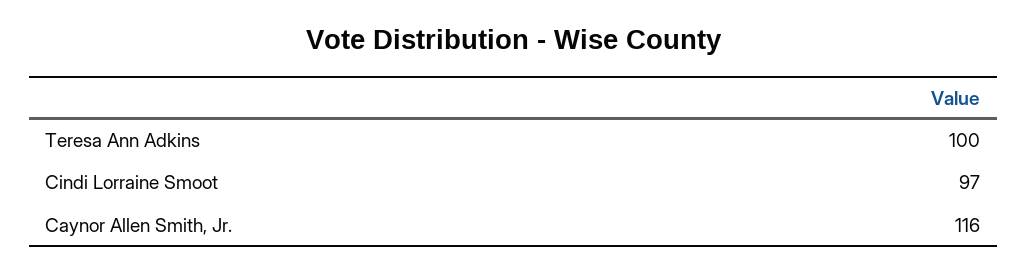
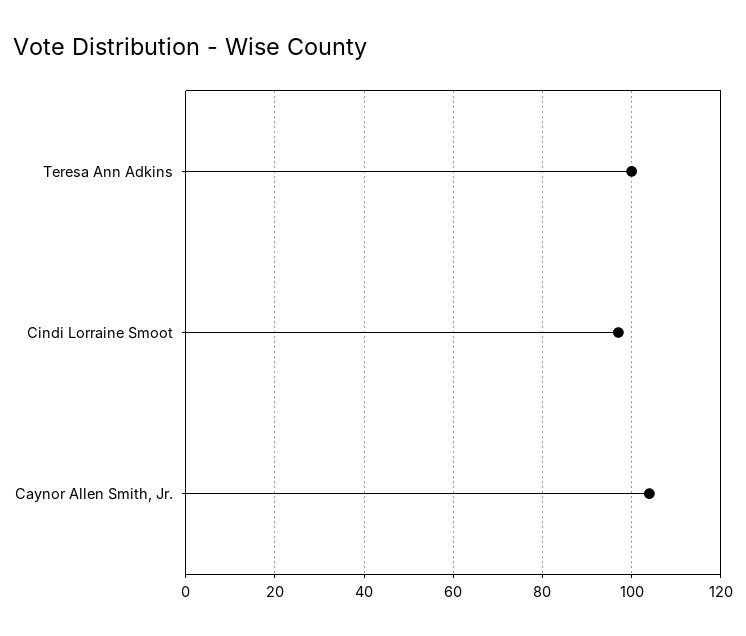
  {
    "Teresa Ann Adkins": 100,
    "Cindi Lorraine Smoot": 97,
-   "Caynor Allen Smith, Jr.": 116
+   "Caynor Allen Smith, Jr.": 105
  }

